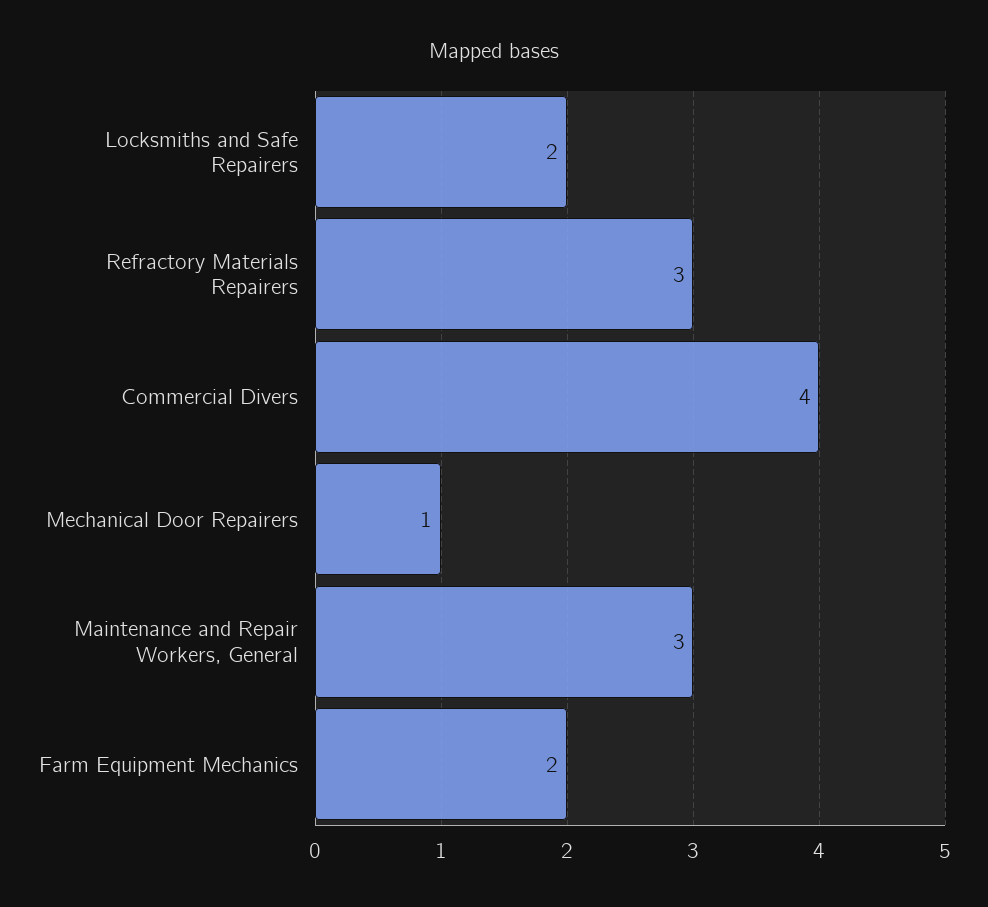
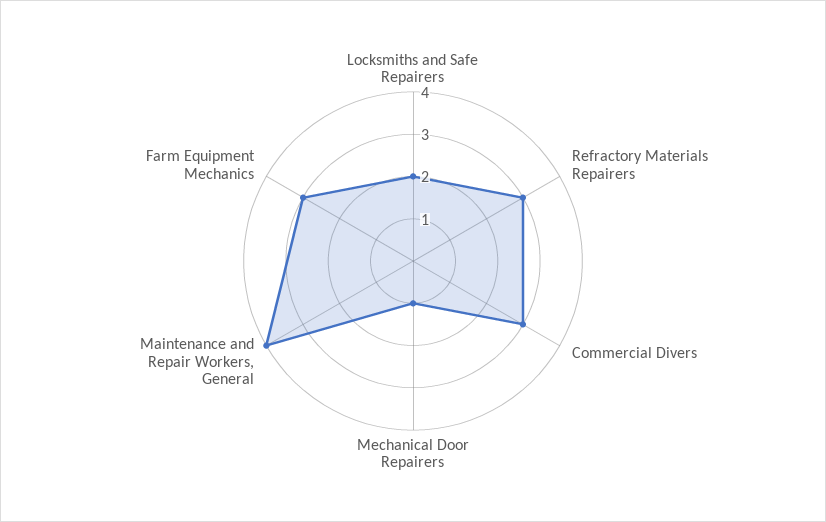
  {
    "Locksmiths and Safe Repairers": 2,
    "Refractory Materials Repairers": 3,
-   "Commercial Divers": 4,
+   "Commercial Divers": 3,
    "Mechanical Door Repairers": 1,
-   "Maintenance and Repair Workers, General": 3,
+   "Maintenance and Repair Workers, General": 4,
-   "Farm Equipment Mechanics": 2
+   "Farm Equipment Mechanics": 3
  }

